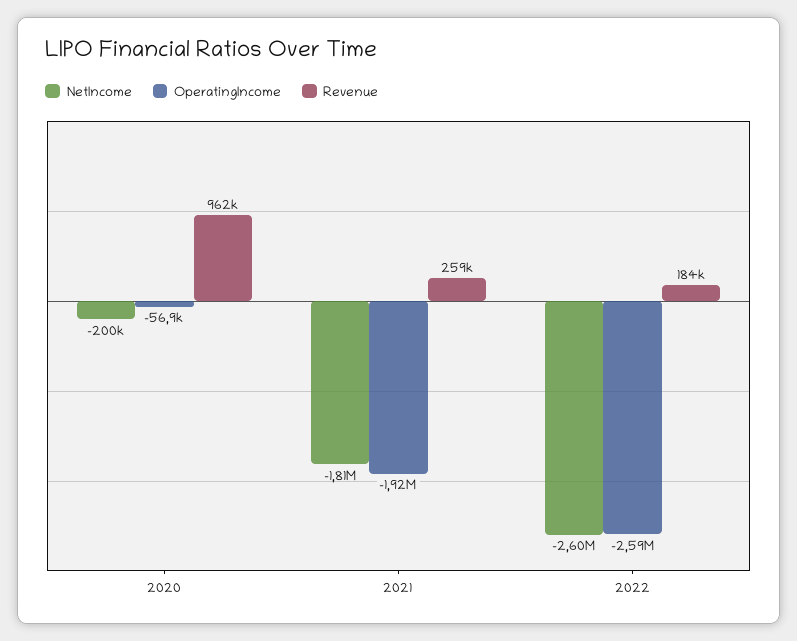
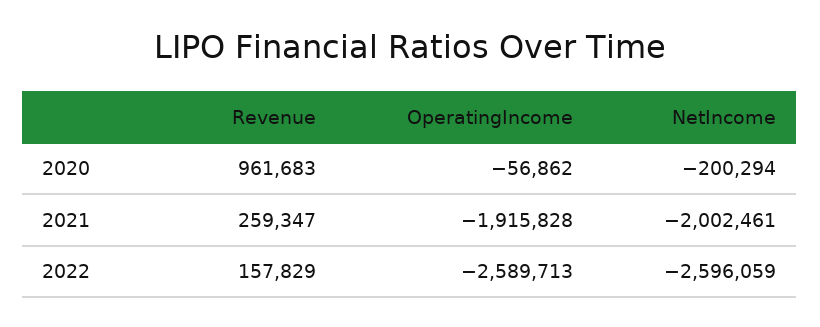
  {
    "NetIncome": {
      "2020": -200294,
-     "2021": -1810000,
+     "2021": -2002461,
      "2022": -2596059
    },
    "OperatingIncome": {
      "2020": -56862,
      "2021": -1915828,
      "2022": -2589713
    },
    "Revenue": {
      "2020": 961683,
      "2021": 259347,
-     "2022": 184000
+     "2022": 157829
    }
  }

